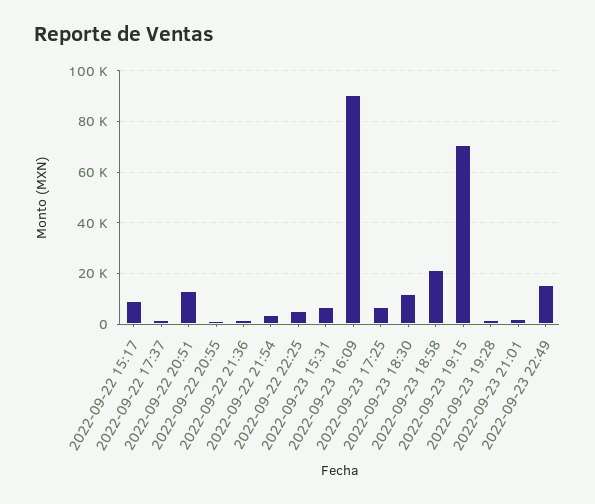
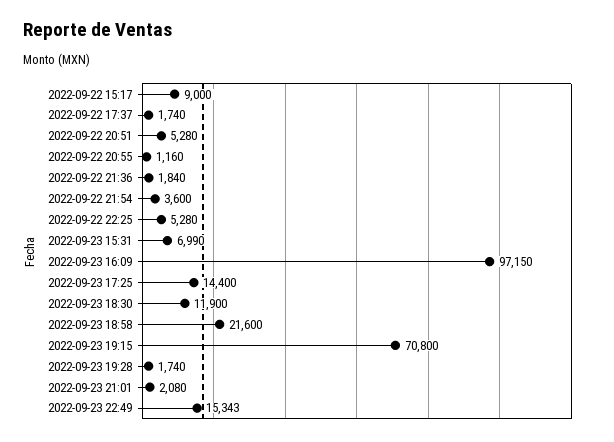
  {
    "2022-09-22 15:17": 9000,
    "2022-09-22 17:37": 1740,
-   "2022-09-22 20:51": 12500,
+   "2022-09-22 20:51": 5280,
    "2022-09-22 20:55": 1160,
    "2022-09-22 21:36": 1840,
    "2022-09-22 21:54": 3600,
    "2022-09-22 22:25": 5280,
    "2022-09-23 15:31": 6990,
-   "2022-09-23 16:09": 90000,
+   "2022-09-23 16:09": 97150,
-   "2022-09-23 17:25": 7500,
+   "2022-09-23 17:25": 14400,
    "2022-09-23 18:30": 11900,
    "2022-09-23 18:58": 21600,
    "2022-09-23 19:15": 70800,
    "2022-09-23 19:28": 1740,
    "2022-09-23 21:01": 2080,
    "2022-09-23 22:49": 15343
  }

